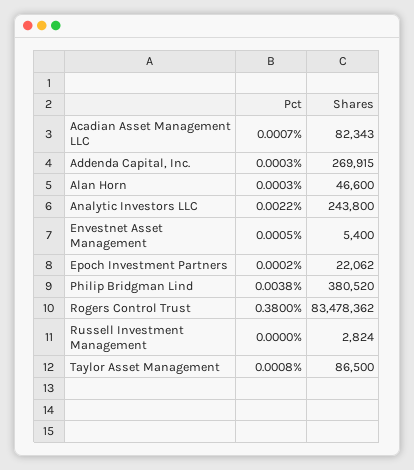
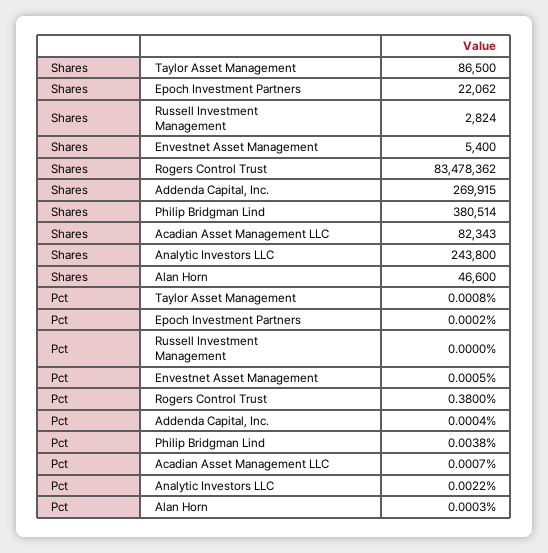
  {
    "Pct": {
      "Acadian Asset Management LLC": 0.0007,
-     "Addenda Capital, Inc.": 0.0003,
+     "Addenda Capital, Inc.": 0.0004,
      "Alan Horn": 0.0003,
      "Analytic Investors LLC": 0.0022,
      "Envestnet Asset Management": 0.0005,
      "Epoch Investment Partners": 0.0002,
      "Philip Bridgman Lind": 0.0038,
      "Rogers Control Trust": 0.38,
      "Russell Investment Management": 0,
      "Taylor Asset Management": 0.0008
    },
    "Shares": {
      "Acadian Asset Management LLC": 82343,
      "Addenda Capital, Inc.": 269915,
      "Alan Horn": 46600,
      "Analytic Investors LLC": 243800,
      "Envestnet Asset Management": 5400,
      "Epoch Investment Partners": 22062,
-     "Philip Bridgman Lind": 380520,
+     "Philip Bridgman Lind": 380514,
      "Rogers Control Trust": 83478362,
      "Russell Investment Management": 2824,
      "Taylor Asset Management": 86500
    }
  }

